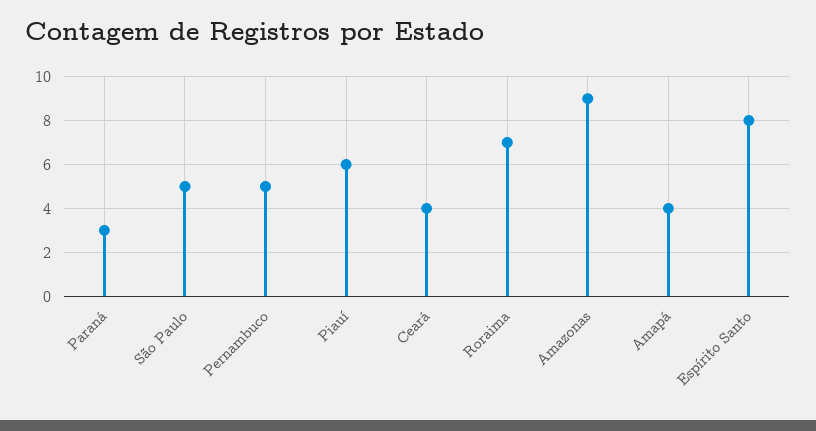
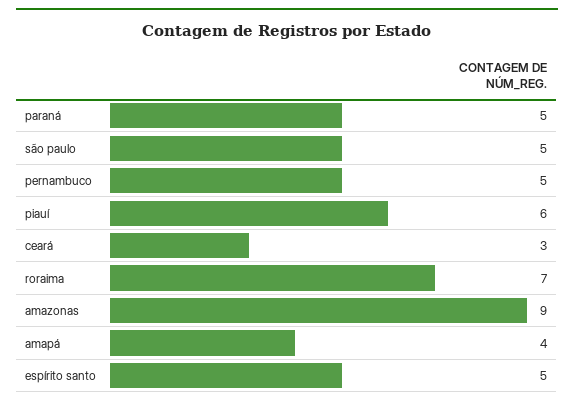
  {
-   "Paraná": 3,
+   "Paraná": 5,
    "São Paulo": 5,
    "Pernambuco": 5,
    "Piauí": 6,
-   "Ceará": 4,
+   "Ceará": 3,
    "Roraima": 7,
    "Amazonas": 9,
    "Amapá": 4,
-   "Espírito Santo": 8
+   "Espírito Santo": 5
  }

